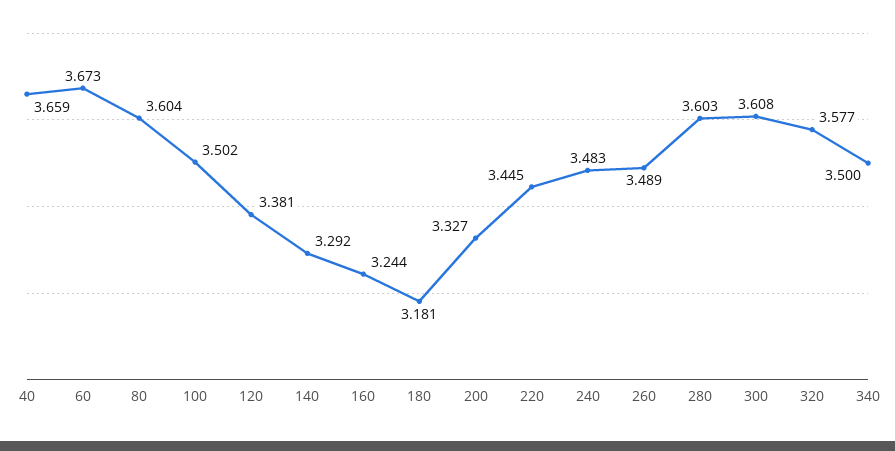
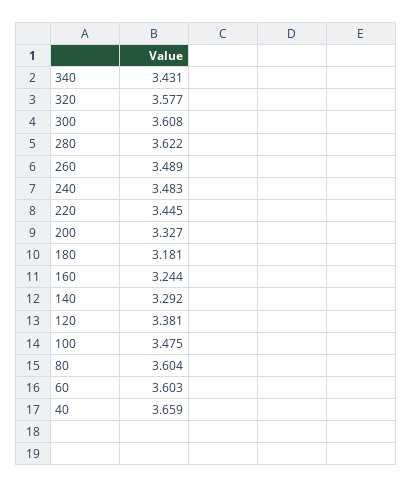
  {
    "40": 3.659,
-   "60": 3.673,
+   "60": 3.603,
    "80": 3.604,
-   "100": 3.502,
+   "100": 3.475,
    "120": 3.381,
    "140": 3.292,
    "160": 3.244,
    "180": 3.181,
    "200": 3.327,
    "220": 3.445,
    "240": 3.483,
    "260": 3.489,
-   "280": 3.603,
+   "280": 3.622,
    "300": 3.608,
    "320": 3.577,
-   "340": 3.5
+   "340": 3.431
  }

